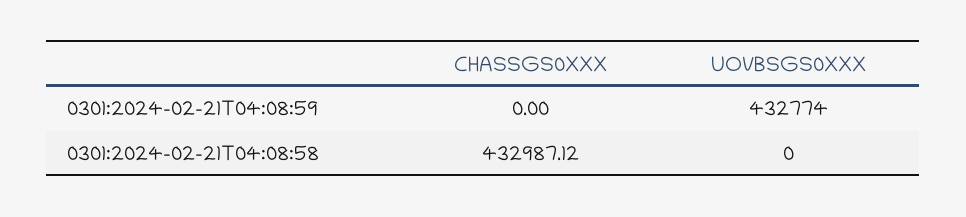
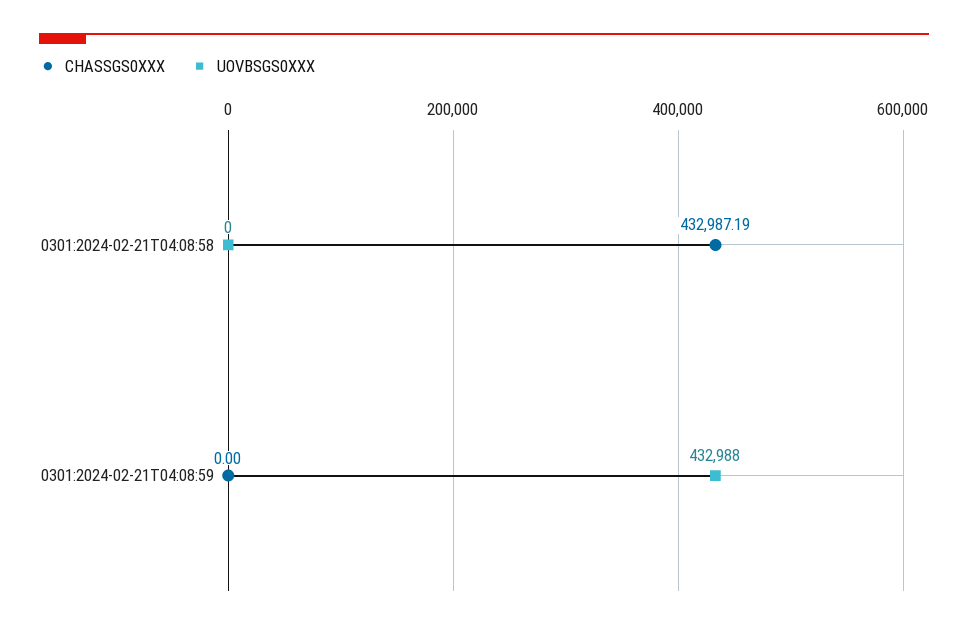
  {
    "CHASSGS0XXX": {
      "0301:2024-02-21T04:08:59": 0,
-     "0301:2024-02-21T04:08:58": 432987.12
+     "0301:2024-02-21T04:08:58": 432987.19
    },
    "UOVBSGS0XXX": {
-     "0301:2024-02-21T04:08:59": 432774,
+     "0301:2024-02-21T04:08:59": 432988,
      "0301:2024-02-21T04:08:58": 0
    }
  }

